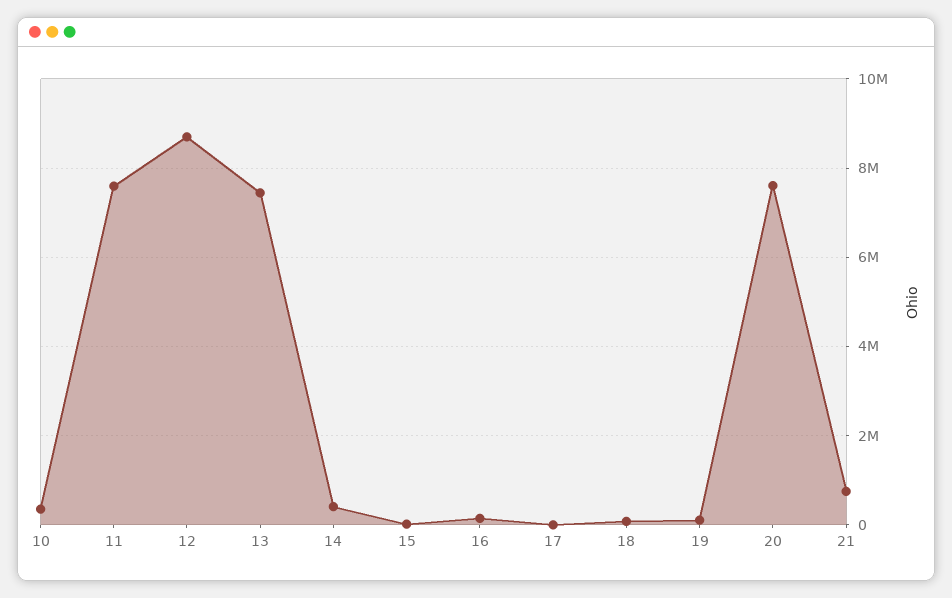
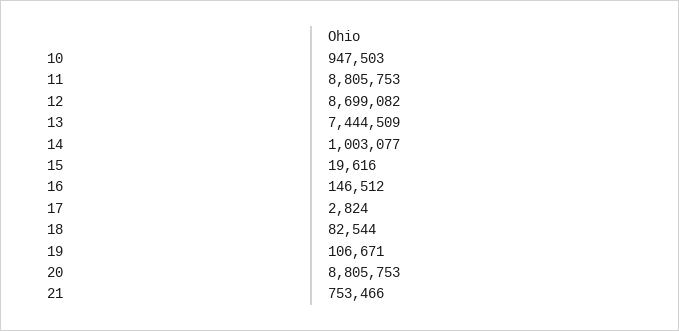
  {
-   "10": 400000,
+   "10": 947503,
-   "11": 7600000,
+   "11": 8805753,
    "12": 8699082,
    "13": 7444509,
-   "14": 400000,
+   "14": 1003077,
    "15": 19616,
    "16": 146512,
    "17": 2824,
    "18": 82544,
    "19": 106671,
-   "20": 7600000,
+   "20": 8805753,
    "21": 753466
  }

